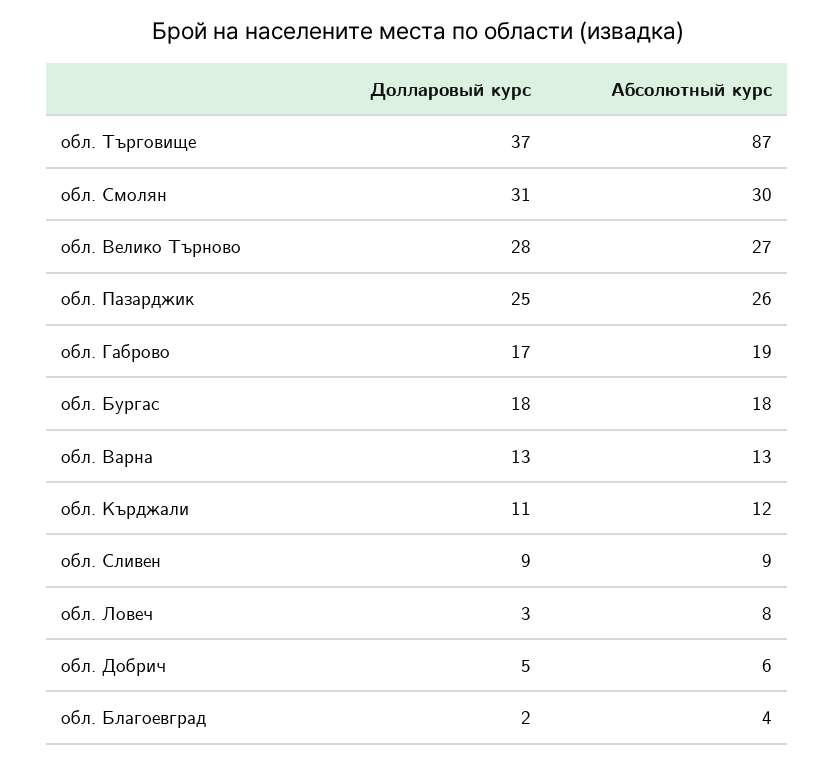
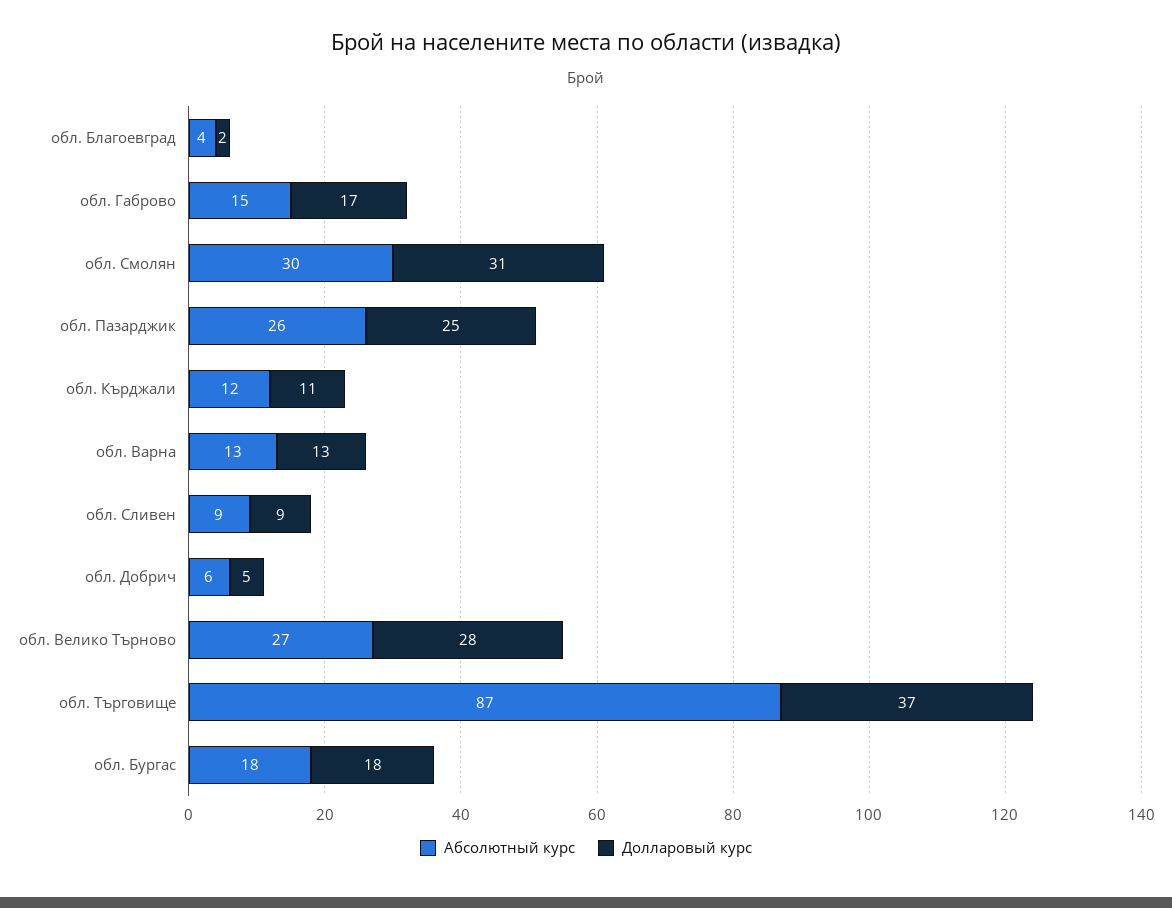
  {
    "Долларовый курс": {
      "обл. Търговище": 37,
      "обл. Смолян": 31,
      "обл. Велико Търново": 28,
      "обл. Пазарджик": 25,
      "обл. Габрово": 17,
      "обл. Бургас": 18,
      "обл. Варна": 13,
      "обл. Кърджали": 11,
      "обл. Сливен": 9,
-     "обл. Ловеч": 3,
      "обл. Добрич": 5,
      "обл. Благоевград": 2
    },
    "Абсолютный курс": {
      "обл. Търговище": 87,
      "обл. Смолян": 30,
      "обл. Велико Търново": 27,
      "обл. Пазарджик": 26,
-     "обл. Габрово": 19,
+     "обл. Габрово": 15,
      "обл. Бургас": 18,
      "обл. Варна": 13,
      "обл. Кърджали": 12,
      "обл. Сливен": 9,
-     "обл. Ловеч": 8,
      "обл. Добрич": 6,
      "обл. Благоевград": 4
    }
  }

